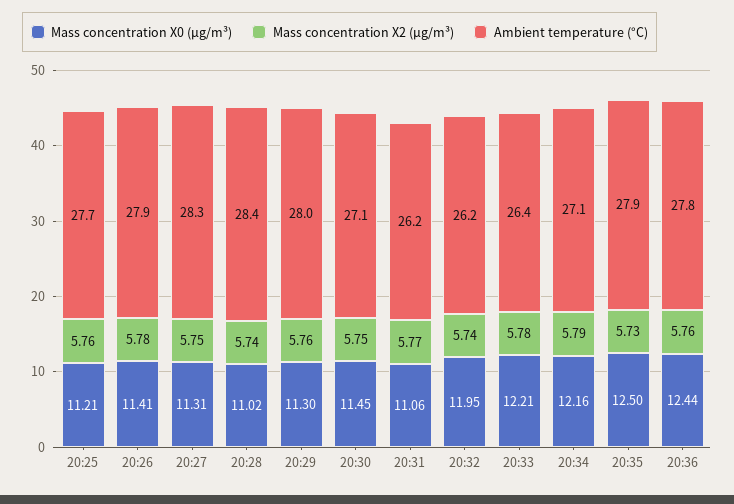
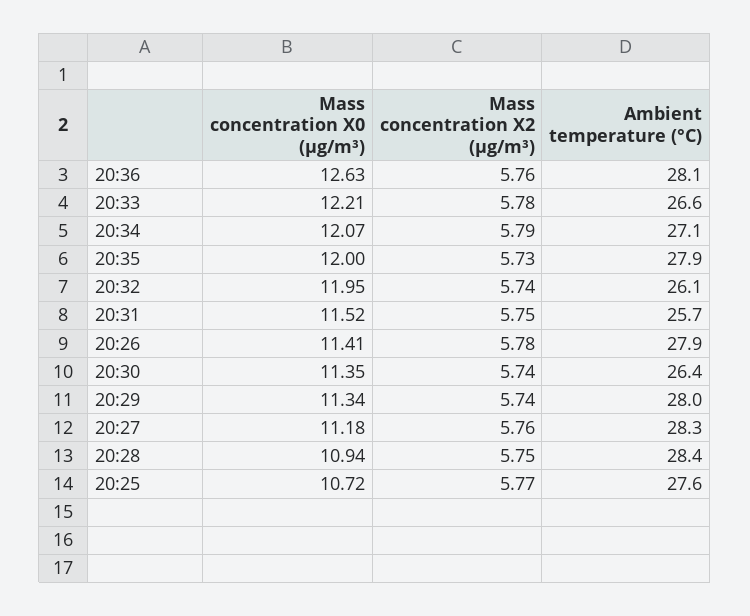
  {
    "Mass concentration X0 (μg/m³)": {
-     "20:25": 11.21,
+     "20:25": 10.72,
      "20:26": 11.41,
-     "20:27": 11.31,
+     "20:27": 11.18,
-     "20:28": 11.02,
+     "20:28": 10.94,
-     "20:29": 11.3,
+     "20:29": 11.34,
-     "20:30": 11.45,
+     "20:30": 11.35,
-     "20:31": 11.06,
+     "20:31": 11.52,
      "20:32": 11.95,
      "20:33": 12.21,
-     "20:34": 12.16,
+     "20:34": 12.07,
-     "20:35": 12.5,
+     "20:35": 12,
-     "20:36": 12.44
+     "20:36": 12.63
    },
    "Mass concentration X2 (μg/m³)": {
-     "20:25": 5.76,
+     "20:25": 5.77,
      "20:26": 5.78,
-     "20:27": 5.75,
+     "20:27": 5.76,
-     "20:28": 5.74,
+     "20:28": 5.75,
-     "20:29": 5.76,
+     "20:29": 5.74,
-     "20:30": 5.75,
+     "20:30": 5.74,
-     "20:31": 5.77,
+     "20:31": 5.75,
      "20:32": 5.74,
      "20:33": 5.78,
      "20:34": 5.79,
      "20:35": 5.73,
      "20:36": 5.76
    },
    "Ambient temperature (°C)": {
-     "20:25": 27.7,
+     "20:25": 27.6,
      "20:26": 27.9,
      "20:27": 28.3,
      "20:28": 28.4,
      "20:29": 28,
-     "20:30": 27.1,
+     "20:30": 26.4,
-     "20:31": 26.2,
+     "20:31": 25.7,
-     "20:32": 26.2,
+     "20:32": 26.1,
-     "20:33": 26.4,
+     "20:33": 26.6,
      "20:34": 27.1,
      "20:35": 27.9,
-     "20:36": 27.8
+     "20:36": 28.1
    }
  }

